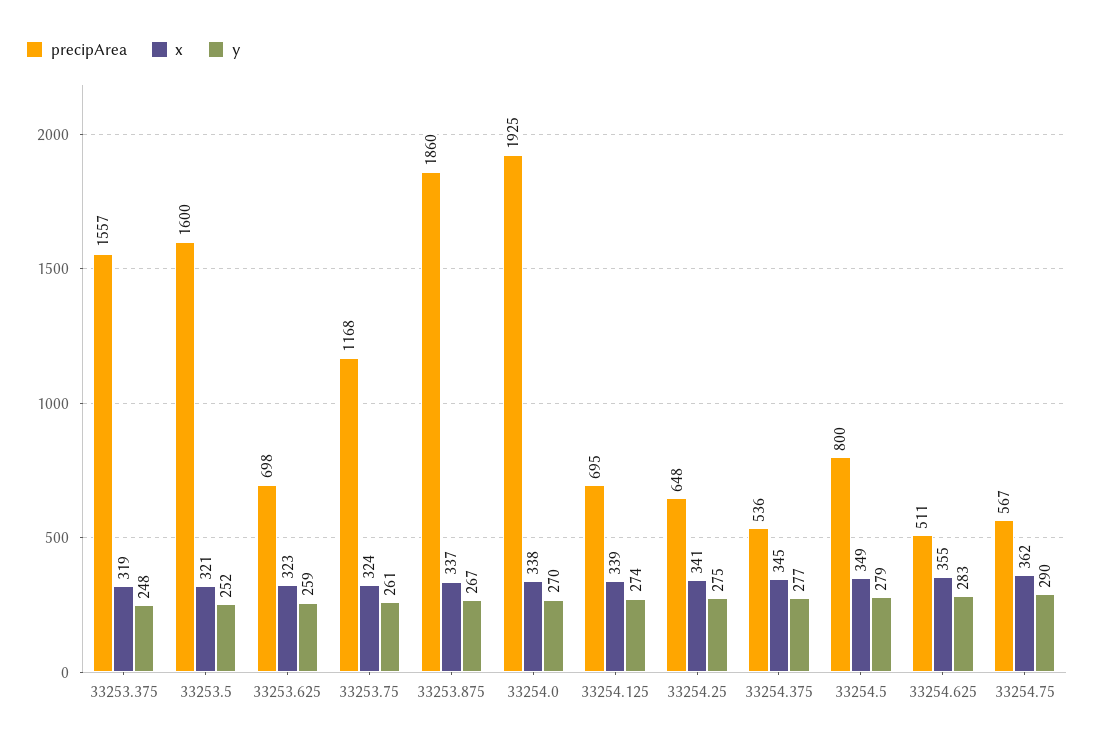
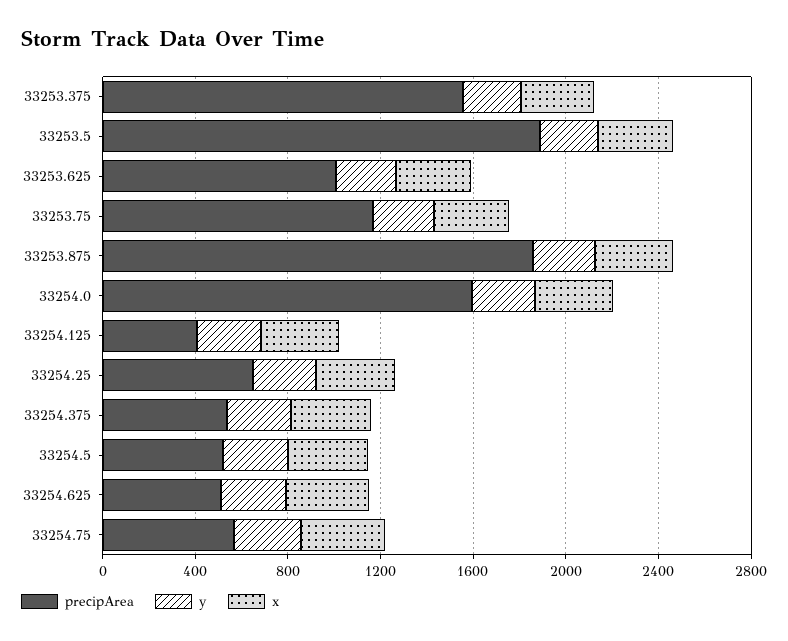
  {
    "precipArea": {
      "33253.375": 1557,
-     "33253.5": 1600,
+     "33253.5": 1900,
-     "33253.625": 698,
+     "33253.625": 1000,
      "33253.75": 1168,
      "33253.875": 1860,
-     "33254.0": 1925,
+     "33254.0": 1600,
-     "33254.125": 695,
+     "33254.125": 400,
      "33254.25": 648,
      "33254.375": 536,
-     "33254.5": 800,
+     "33254.5": 500,
      "33254.625": 511,
      "33254.75": 567
    },
    "x": {
      "33253.375": 319,
      "33253.5": 321,
      "33253.625": 323,
      "33253.75": 324,
      "33253.875": 337,
      "33254.0": 338,
      "33254.125": 339,
      "33254.25": 341,
      "33254.375": 345,
      "33254.5": 349,
      "33254.625": 355,
      "33254.75": 362
    },
    "y": {
      "33253.375": 248,
      "33253.5": 252,
      "33253.625": 259,
      "33253.75": 261,
      "33253.875": 267,
      "33254.0": 270,
      "33254.125": 274,
      "33254.25": 275,
      "33254.375": 277,
      "33254.5": 279,
      "33254.625": 283,
      "33254.75": 290
    }
  }

